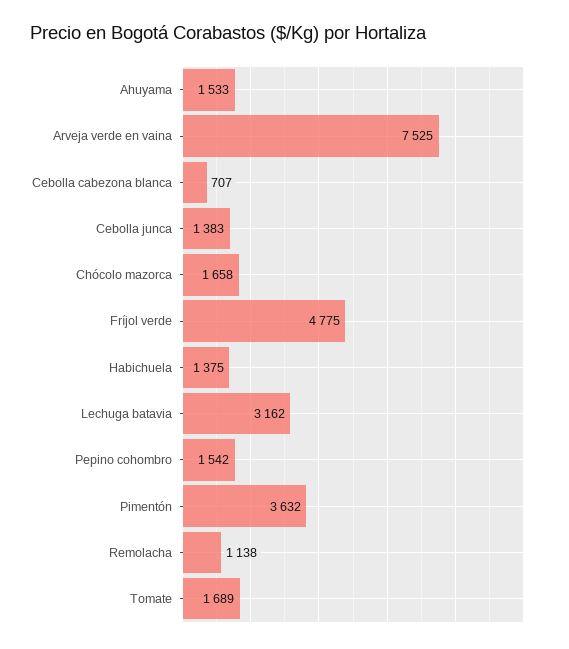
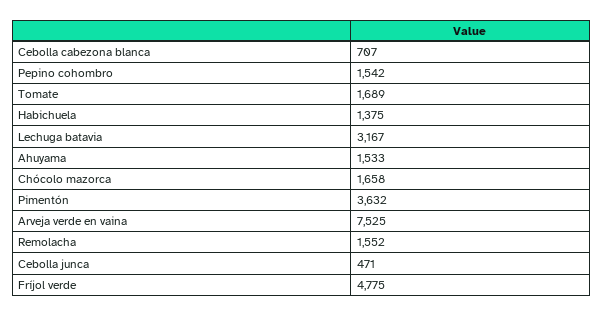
  {
    "Ahuyama": 1533,
    "Arveja verde en vaina": 7525,
    "Cebolla cabezona blanca": 707,
-   "Cebolla junca": 1383,
+   "Cebolla junca": 471,
    "Chócolo mazorca": 1658,
    "Fríjol verde": 4775,
    "Habichuela": 1375,
-   "Lechuga batavia": 3162,
+   "Lechuga batavia": 3167,
    "Pepino cohombro": 1542,
    "Pimentón": 3632,
-   "Remolacha": 1138,
+   "Remolacha": 1552,
    "Tomate": 1689
  }

